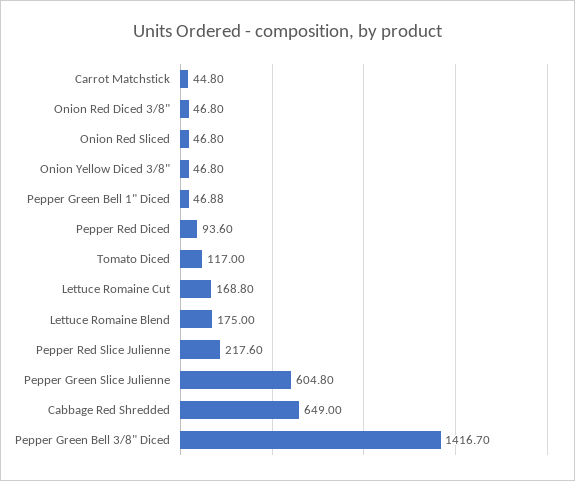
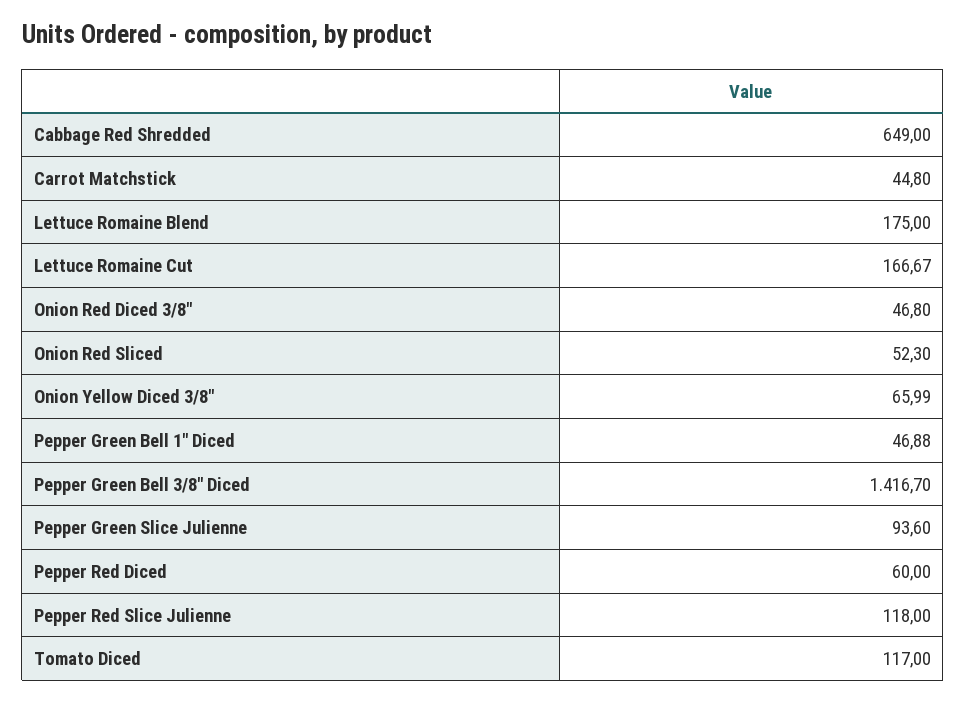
  {
    "Carrot Matchstick": 44.8,
    "Onion Red Diced 3/8\"": 46.8,
-   "Onion Red Sliced": 46.8,
+   "Onion Red Sliced": 52.3,
-   "Onion Yellow Diced 3/8\"": 46.8,
+   "Onion Yellow Diced 3/8\"": 65.99,
    "Pepper Green Bell 1\" Diced": 46.88,
-   "Pepper Red Diced": 93.6,
+   "Pepper Red Diced": 60,
    "Tomato Diced": 117,
-   "Lettuce Romaine Cut": 168.8,
+   "Lettuce Romaine Cut": 166.67,
    "Lettuce Romaine Blend": 175,
-   "Pepper Red Slice Julienne": 217.6,
+   "Pepper Red Slice Julienne": 118,
-   "Pepper Green Slice Julienne": 604.8,
+   "Pepper Green Slice Julienne": 93.6,
    "Cabbage Red Shredded": 649,
    "Pepper Green Bell 3/8\" Diced": 1416.7
  }

